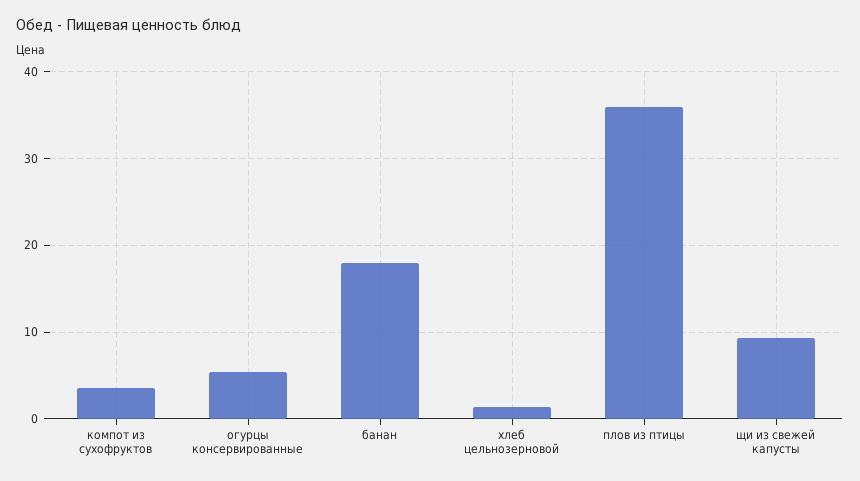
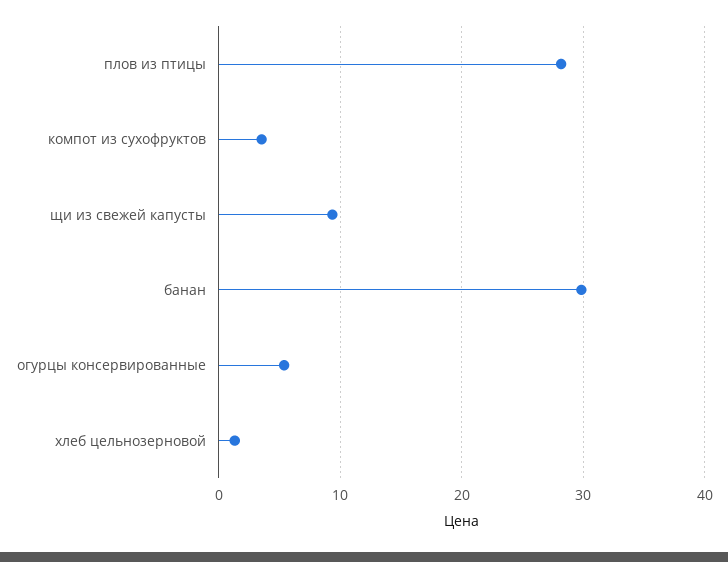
  {
    "компот из сухофруктов": 4,
    "огурцы консервированные": 5,
-   "банан": 18,
+   "банан": 30,
    "хлеб цельнозерновой": 1,
-   "плов из птицы": 36,
+   "плов из птицы": 28,
    "щи из свежей капусты": 9
  }

